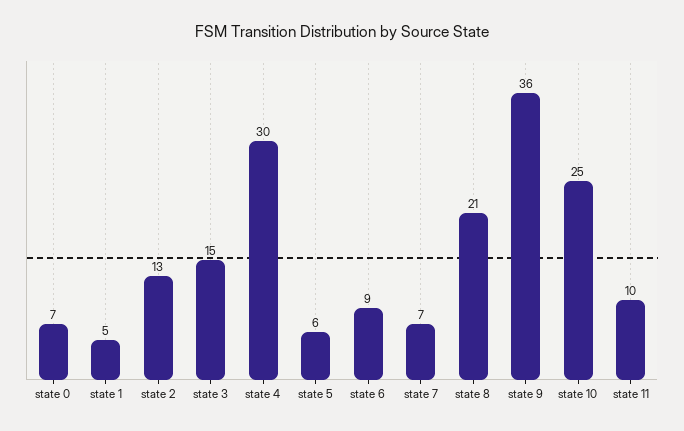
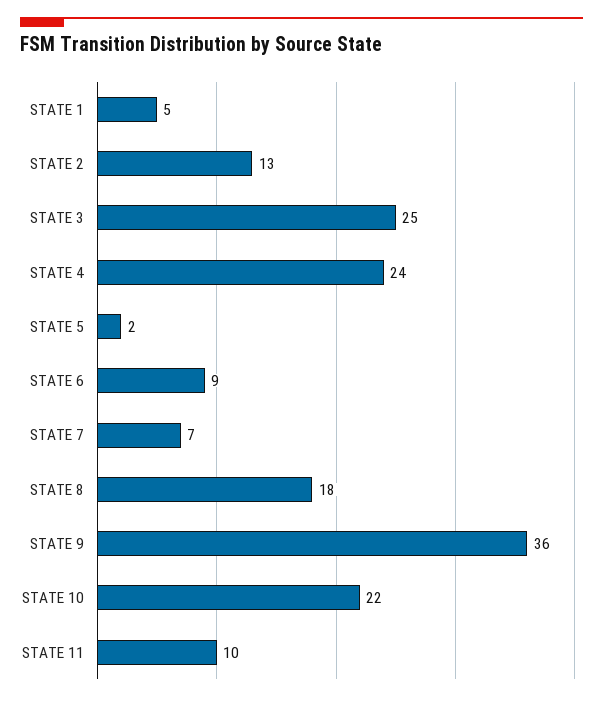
  {
-   "state 0": 7,
    "state 1": 5,
    "state 2": 13,
-   "state 3": 15,
+   "state 3": 25,
-   "state 4": 30,
+   "state 4": 24,
-   "state 5": 6,
+   "state 5": 2,
    "state 6": 9,
    "state 7": 7,
-   "state 8": 21,
+   "state 8": 18,
    "state 9": 36,
-   "state 10": 25,
+   "state 10": 22,
    "state 11": 10
  }

